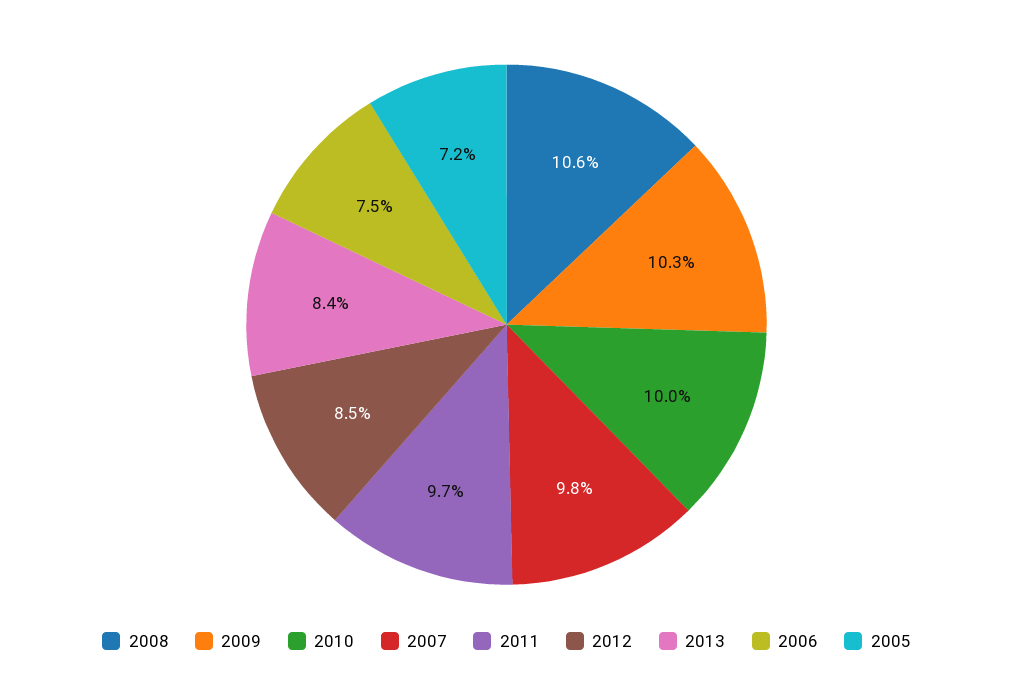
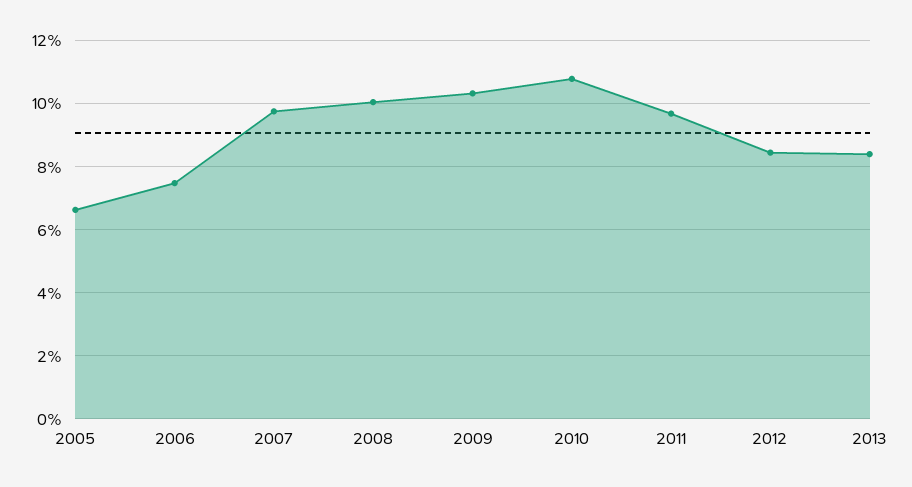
  {
-   "2008": 10.6,
+   "2008": 10,
    "2009": 10.3,
-   "2010": 10,
+   "2010": 10.8,
    "2007": 9.8,
    "2011": 9.7,
    "2012": 8.5,
    "2013": 8.4,
    "2006": 7.5,
-   "2005": 7.2
+   "2005": 6.6
  }

